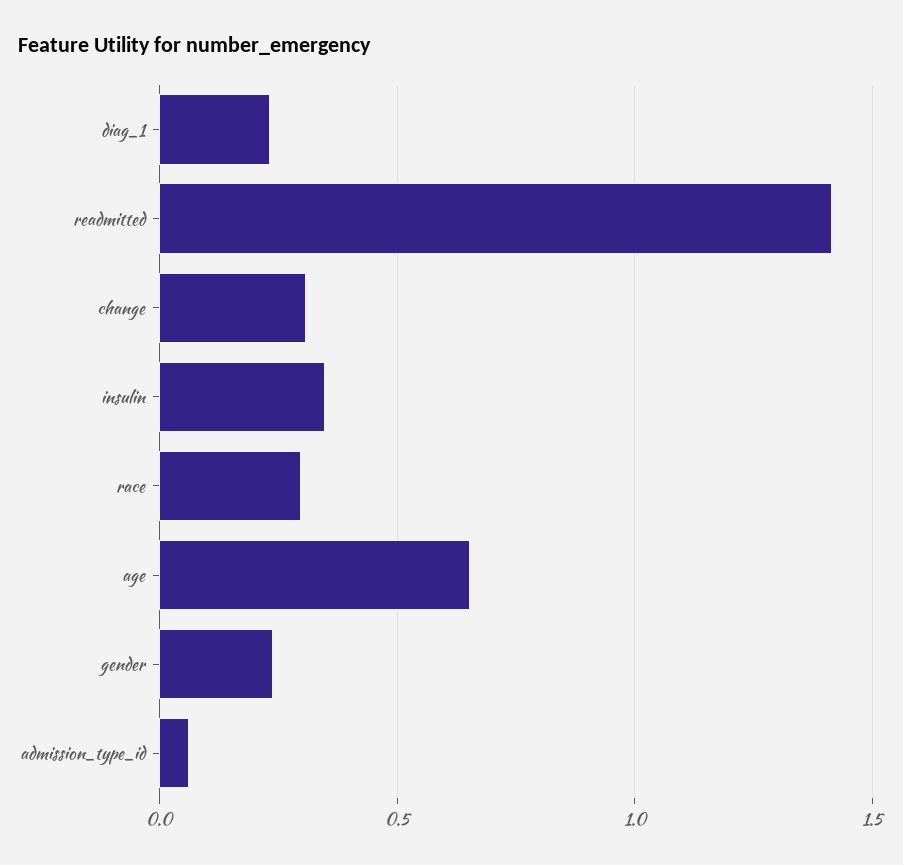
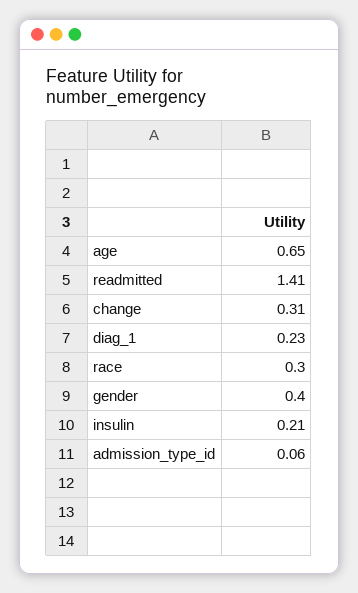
  {
    "diag_1": 0.23,
    "readmitted": 1.41,
    "change": 0.31,
-   "insulin": 0.35,
+   "insulin": 0.21,
    "race": 0.3,
    "age": 0.65,
-   "gender": 0.25,
+   "gender": 0.4,
    "admission_type_id": 0.06
  }

